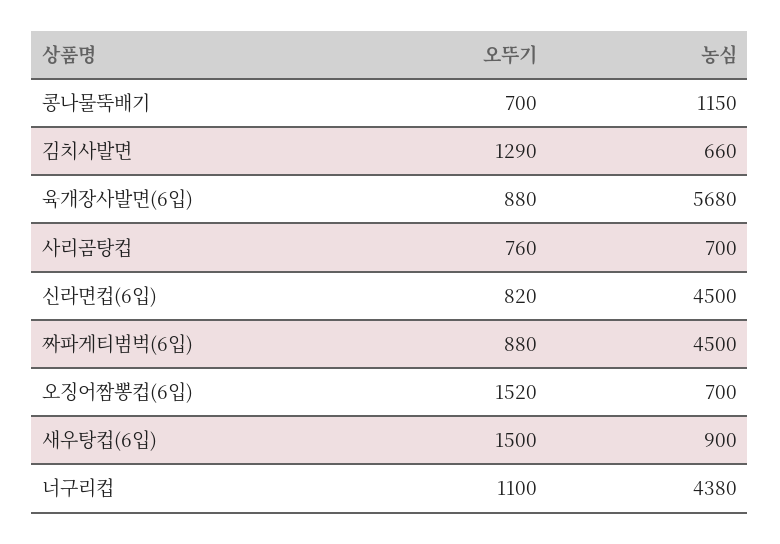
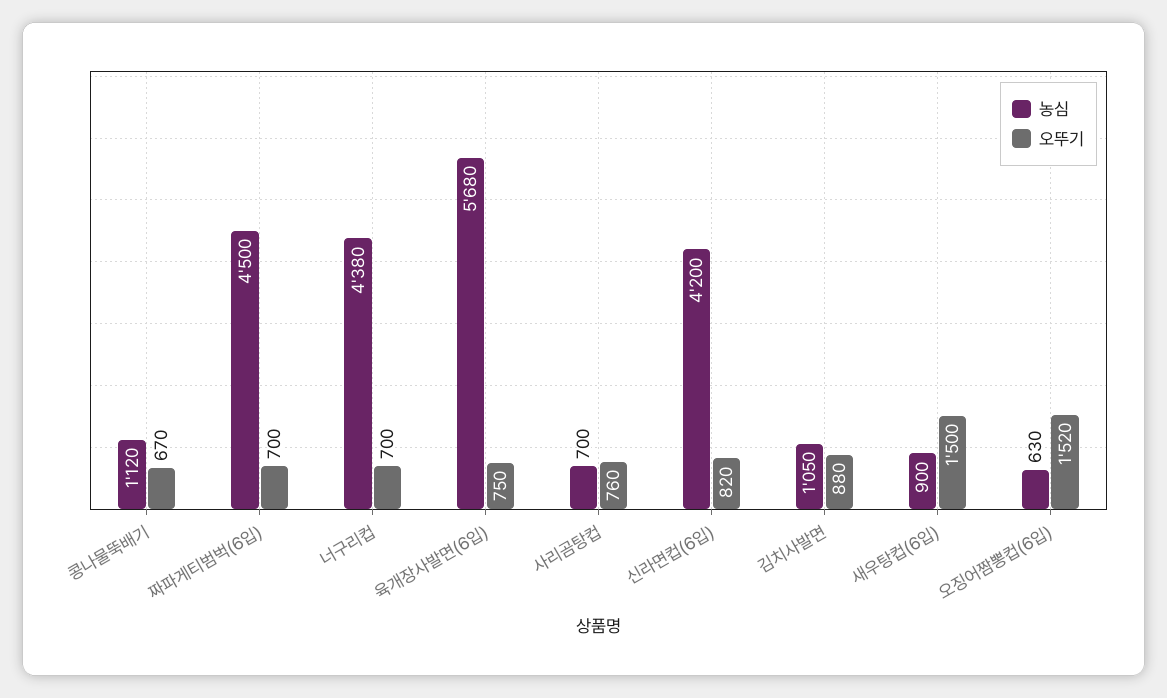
  {
    "오뚜기": {
-     "콩나물뚝배기": 700,
+     "콩나물뚝배기": 670,
-     "김치사발면": 1290,
+     "김치사발면": 880,
-     "육개장사발면(6입)": 880,
+     "육개장사발면(6입)": 750,
      "사리곰탕컵": 760,
      "신라면컵(6입)": 820,
-     "짜파게티범벅(6입)": 880,
+     "짜파게티범벅(6입)": 700,
      "오징어짬뽕컵(6입)": 1520,
      "새우탕컵(6입)": 1500,
-     "너구리컵": 1100
+     "너구리컵": 700
    },
    "농심": {
-     "콩나물뚝배기": 1150,
+     "콩나물뚝배기": 1120,
-     "김치사발면": 660,
+     "김치사발면": 1050,
      "육개장사발면(6입)": 5680,
      "사리곰탕컵": 700,
-     "신라면컵(6입)": 4500,
+     "신라면컵(6입)": 4200,
      "짜파게티범벅(6입)": 4500,
-     "오징어짬뽕컵(6입)": 700,
+     "오징어짬뽕컵(6입)": 630,
      "새우탕컵(6입)": 900,
      "너구리컵": 4380
    }
  }

